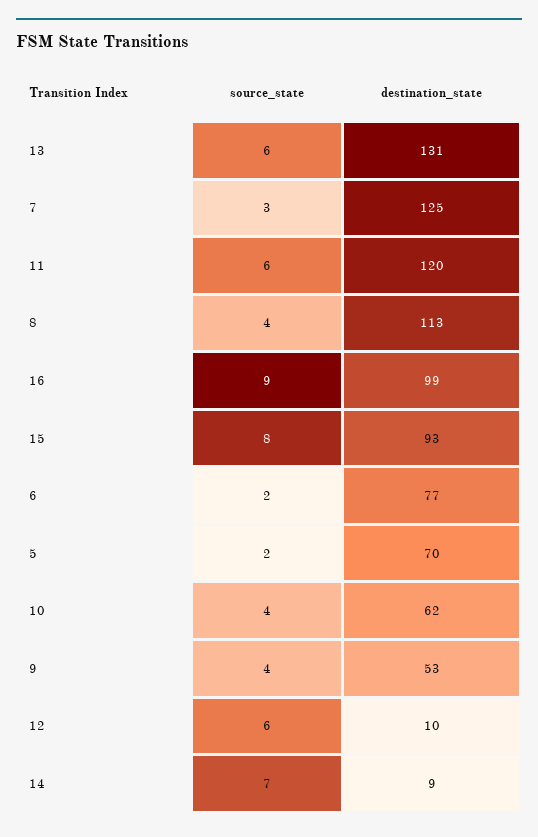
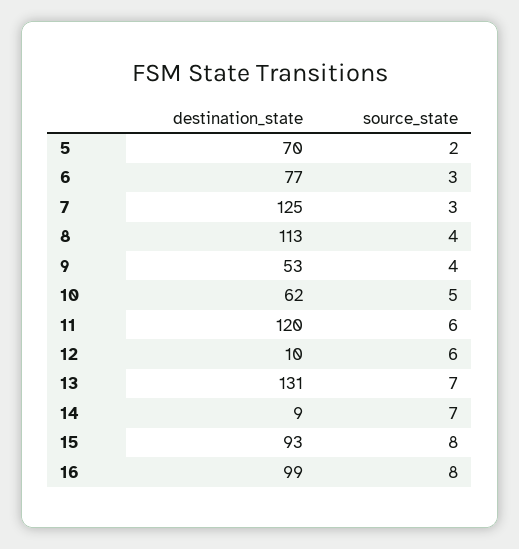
  {
    "source_state": {
-     "13": 6,
+     "13": 7,
      "7": 3,
      "11": 6,
      "8": 4,
-     "16": 9,
+     "16": 8,
      "15": 8,
-     "6": 2,
+     "6": 3,
      "5": 2,
-     "10": 4,
+     "10": 5,
      "9": 4,
      "12": 6,
      "14": 7
    },
    "destination_state": {
      "13": 131,
      "7": 125,
      "11": 120,
      "8": 113,
      "16": 99,
      "15": 93,
      "6": 77,
      "5": 70,
      "10": 62,
      "9": 53,
      "12": 10,
      "14": 9
    }
  }

